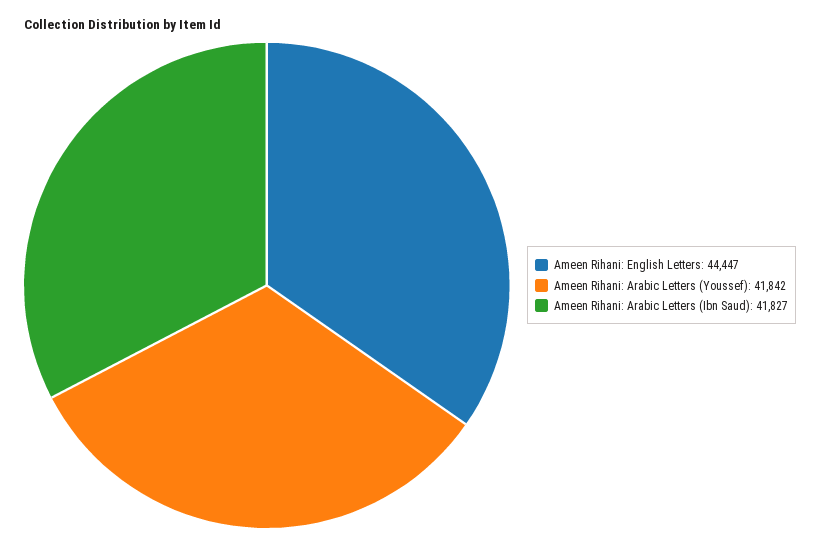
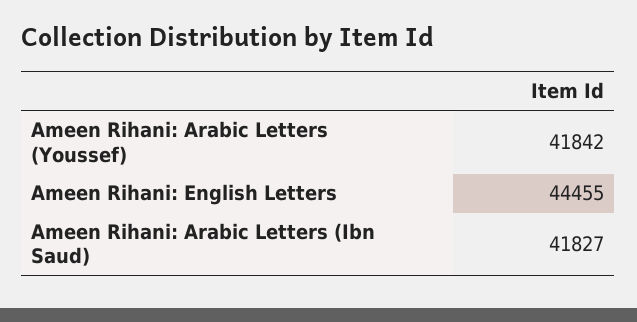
  {
-   "Ameen Rihani: English Letters": 44447,
+   "Ameen Rihani: English Letters": 44455,
    "Ameen Rihani: Arabic Letters (Youssef)": 41842,
    "Ameen Rihani: Arabic Letters (Ibn Saud)": 41827
  }

